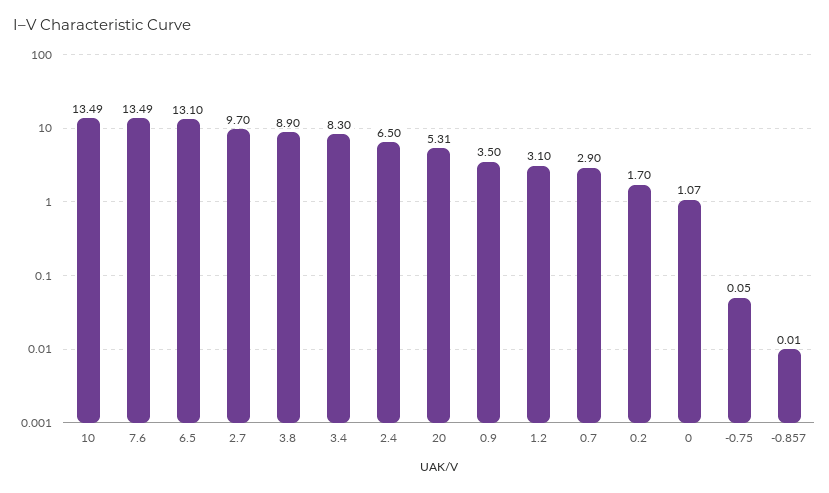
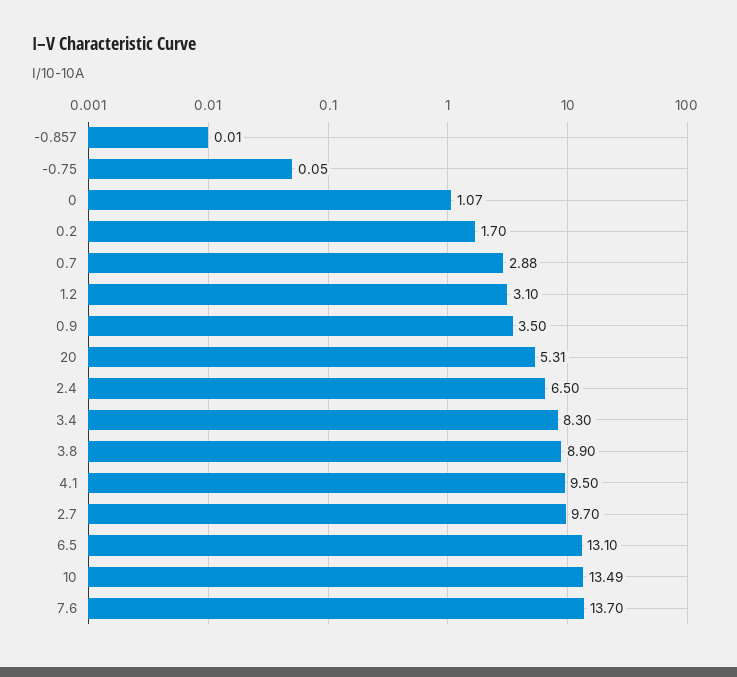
  {
    "10": 13.49,
-   "7.6": 13.49,
+   "7.6": 13.7,
    "6.5": 13.1,
    "2.7": 9.7,
    "3.8": 8.9,
    "3.4": 8.3,
    "2.4": 6.5,
    "20": 5.31,
    "0.9": 3.5,
    "1.2": 3.1,
-   "0.7": 2.9,
+   "0.7": 2.88,
    "0.2": 1.7,
    "0": 1.07,
    "-0.75": 0.05,
-   "-0.857": 0.01
+   "-0.857": 0.01,
+   "4.1": 9.5
  }

